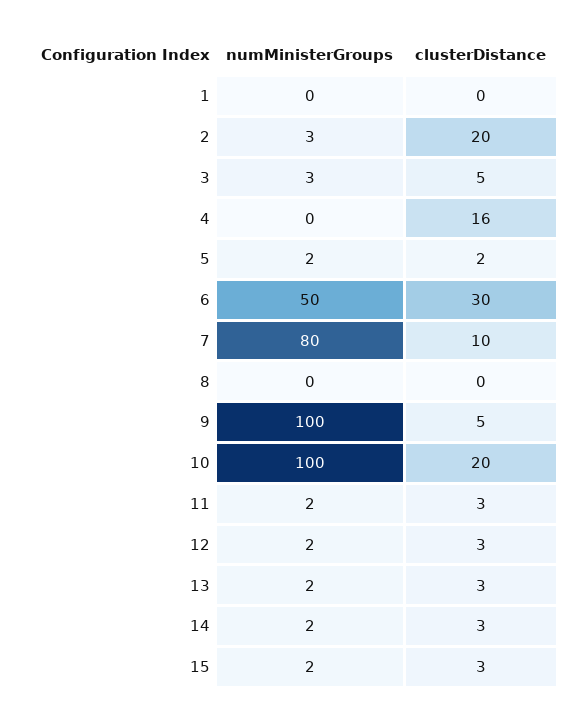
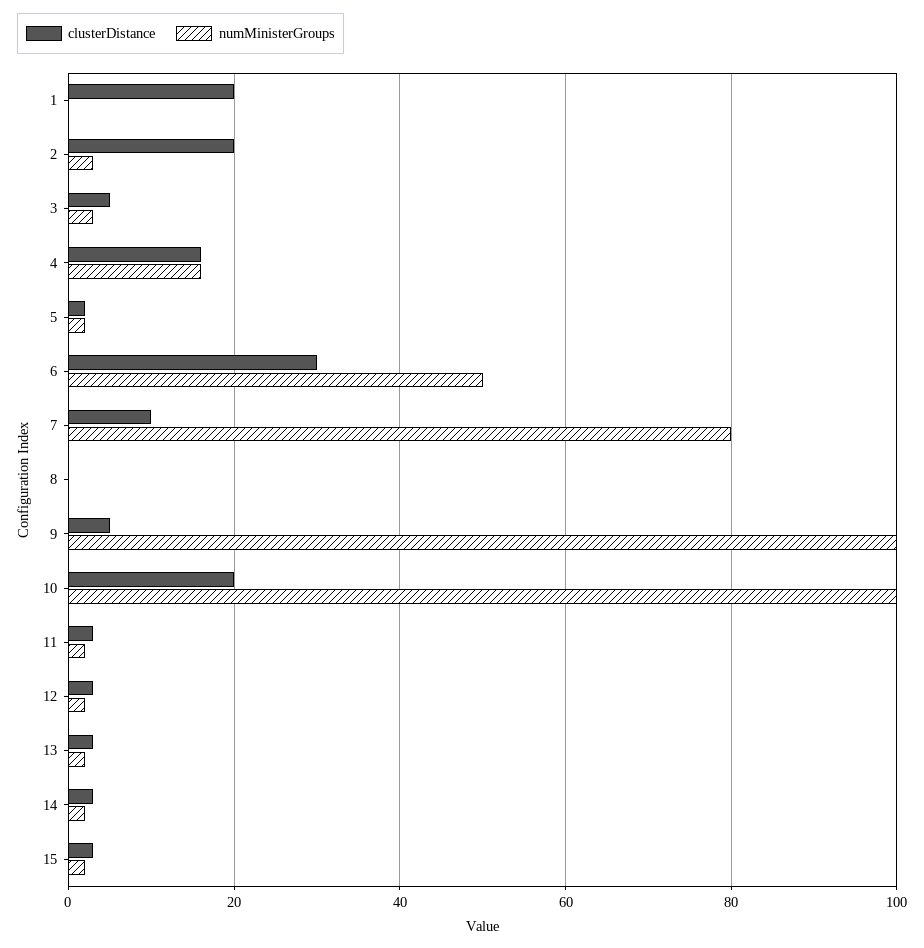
  {
    "numMinisterGroups": {
      "1": 0,
      "2": 3,
      "3": 3,
-     "4": 0,
+     "4": 15,
      "5": 2,
      "6": 50,
      "7": 80,
      "8": 0,
      "9": 100,
      "10": 100,
      "11": 2,
      "12": 2,
      "13": 2,
      "14": 2,
      "15": 2
    },
    "clusterDistance": {
-     "1": 0,
+     "1": 20,
      "2": 20,
      "3": 5,
      "4": 16,
      "5": 2,
      "6": 30,
      "7": 10,
      "8": 0,
      "9": 5,
      "10": 20,
      "11": 3,
      "12": 3,
      "13": 3,
      "14": 3,
      "15": 3
    }
  }

